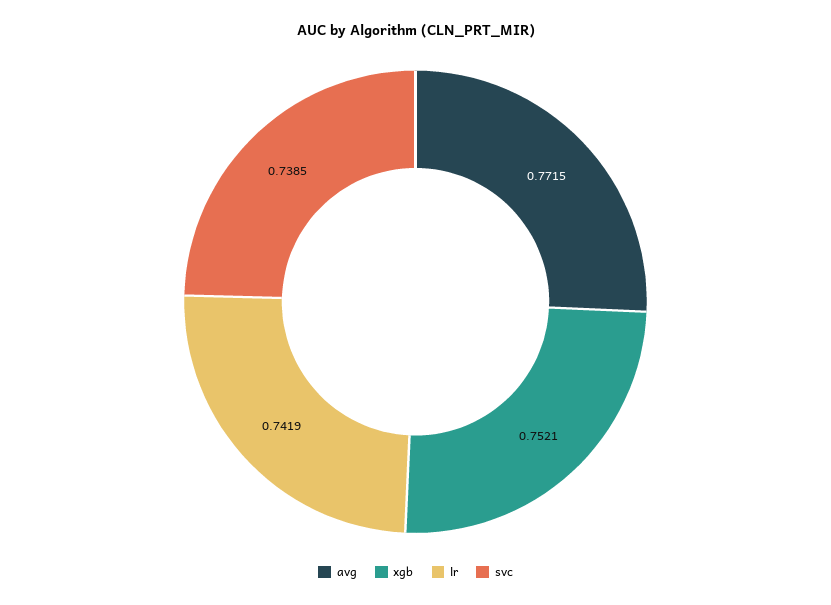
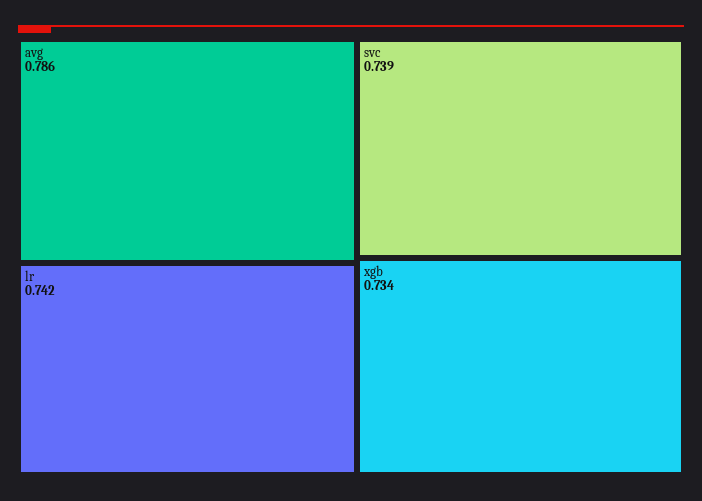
  {
-   "avg": 0.7715,
+   "avg": 0.786,
-   "xgb": 0.7521,
+   "xgb": 0.734,
    "lr": 0.7419,
    "svc": 0.7385
  }

